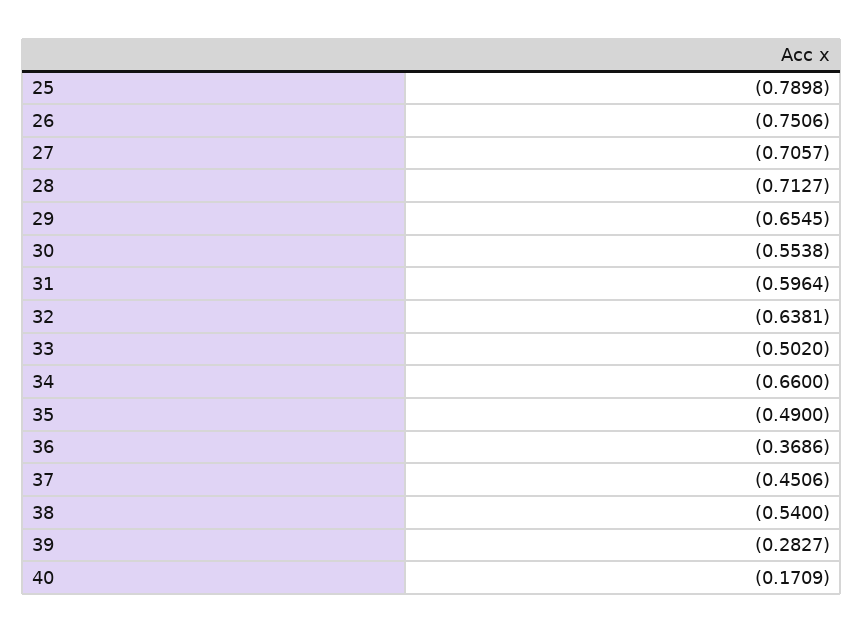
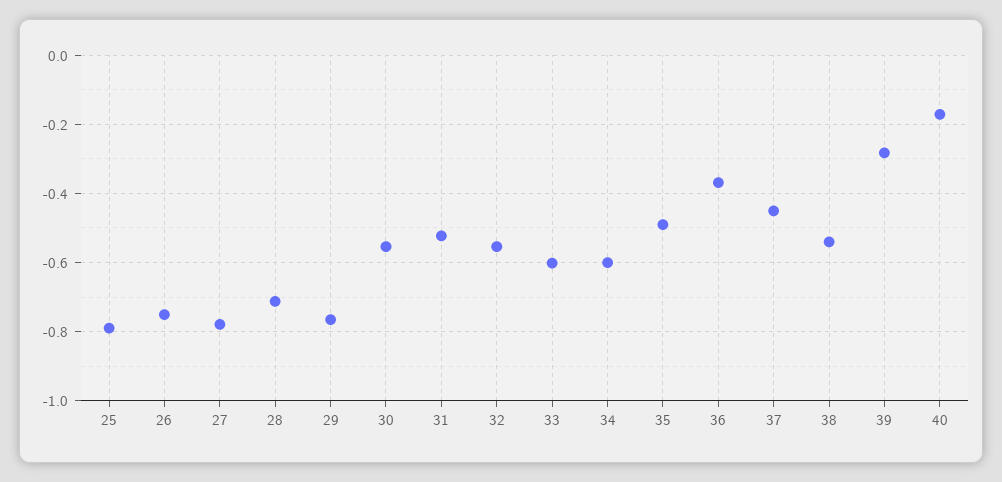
  {
    "25": -0.7898,
    "26": -0.7506,
-   "27": -0.7057,
+   "27": -0.78,
    "28": -0.7127,
-   "29": -0.6545,
+   "29": -0.76,
    "30": -0.5538,
-   "31": -0.5964,
+   "31": -0.52,
-   "32": -0.6381,
+   "32": -0.56,
-   "33": -0.502,
+   "33": -0.6,
-   "34": -0.66,
+   "34": -0.6,
    "35": -0.49,
    "36": -0.3686,
    "37": -0.4506,
    "38": -0.54,
    "39": -0.2827,
    "40": -0.1709
  }

